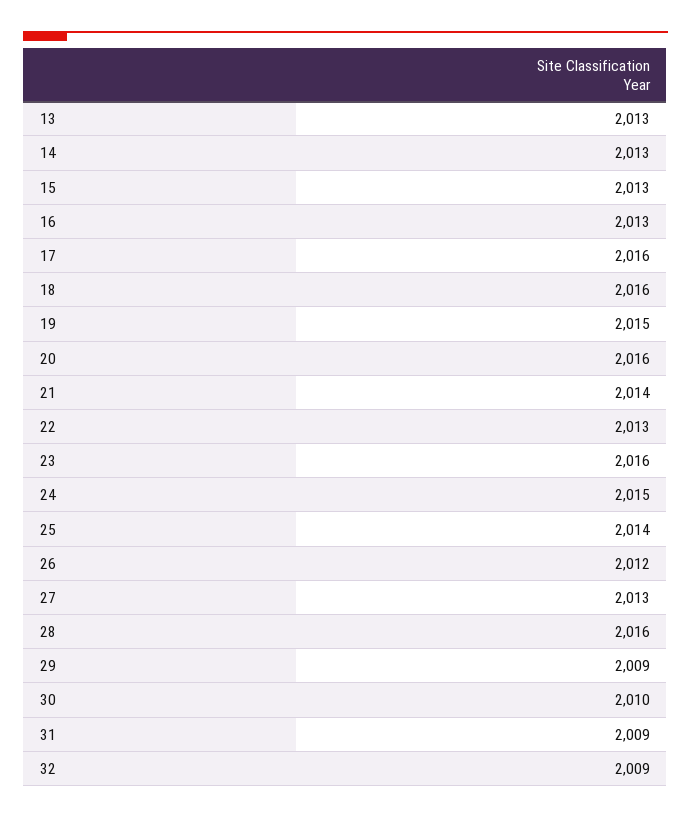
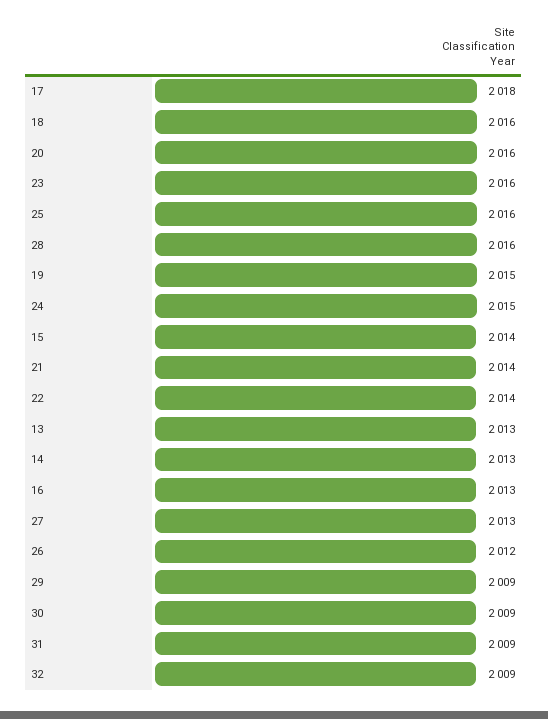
  {
    "13": 2013,
    "14": 2013,
-   "15": 2013,
+   "15": 2014,
    "16": 2013,
-   "17": 2016,
+   "17": 2018,
    "18": 2016,
    "19": 2015,
    "20": 2016,
    "21": 2014,
-   "22": 2013,
+   "22": 2014,
    "23": 2016,
    "24": 2015,
-   "25": 2014,
+   "25": 2016,
    "26": 2012,
    "27": 2013,
    "28": 2016,
    "29": 2009,
-   "30": 2010,
+   "30": 2009,
    "31": 2009,
    "32": 2009
  }

